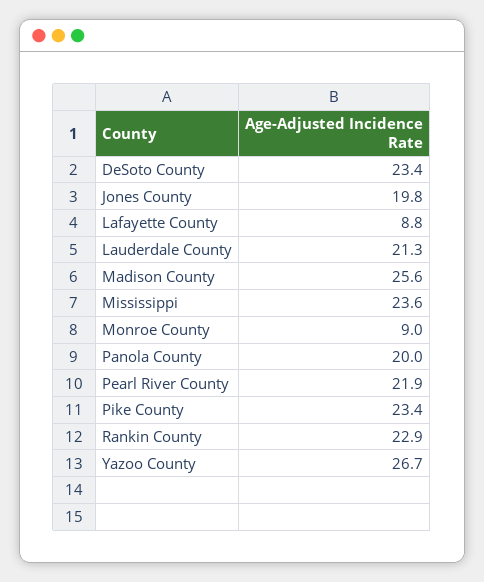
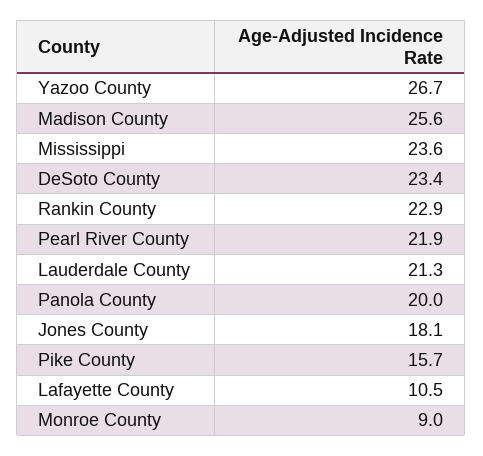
  {
    "DeSoto County": 23.4,
-   "Jones County": 19.8,
+   "Jones County": 18.1,
-   "Lafayette County": 8.8,
+   "Lafayette County": 10.5,
    "Lauderdale County": 21.3,
    "Madison County": 25.6,
    "Mississippi": 23.6,
    "Monroe County": 9,
    "Panola County": 20,
    "Pearl River County": 21.9,
-   "Pike County": 23.4,
+   "Pike County": 15.7,
    "Rankin County": 22.9,
    "Yazoo County": 26.7
  }

